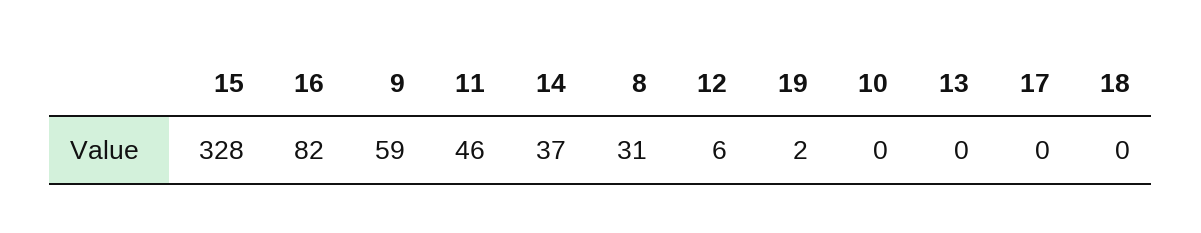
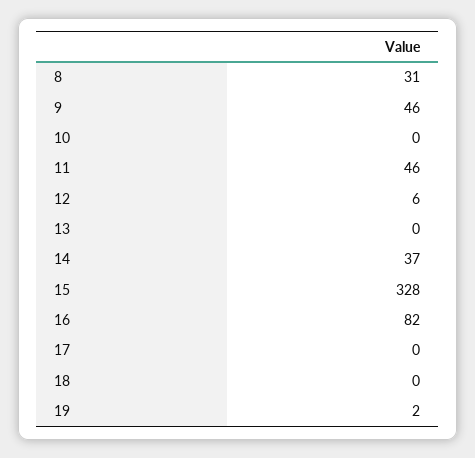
  {
    "15": 328,
    "16": 82,
-   "9": 59,
+   "9": 46,
    "11": 46,
    "14": 37,
    "8": 31,
    "12": 6,
    "19": 2,
    "10": 0,
    "13": 0,
    "17": 0,
    "18": 0
  }

